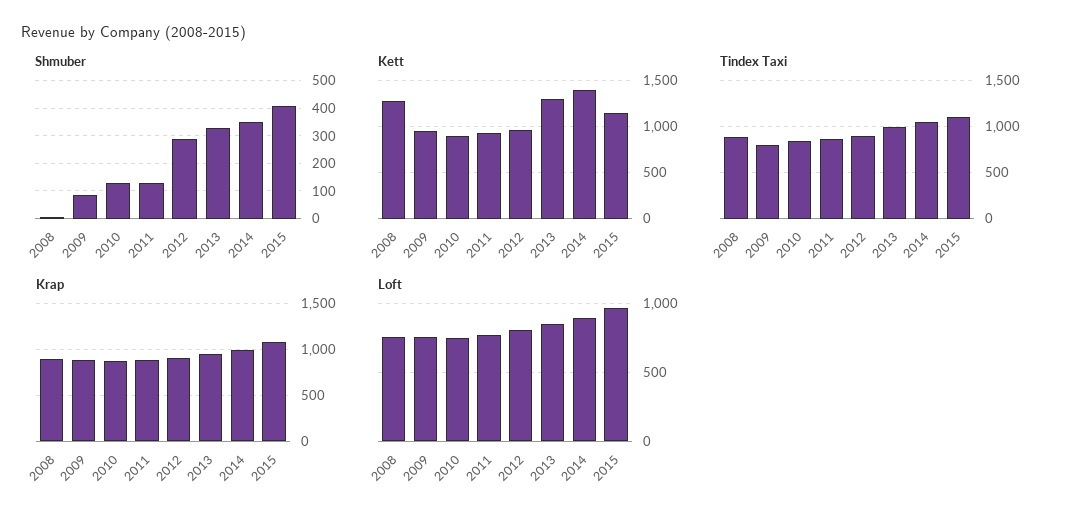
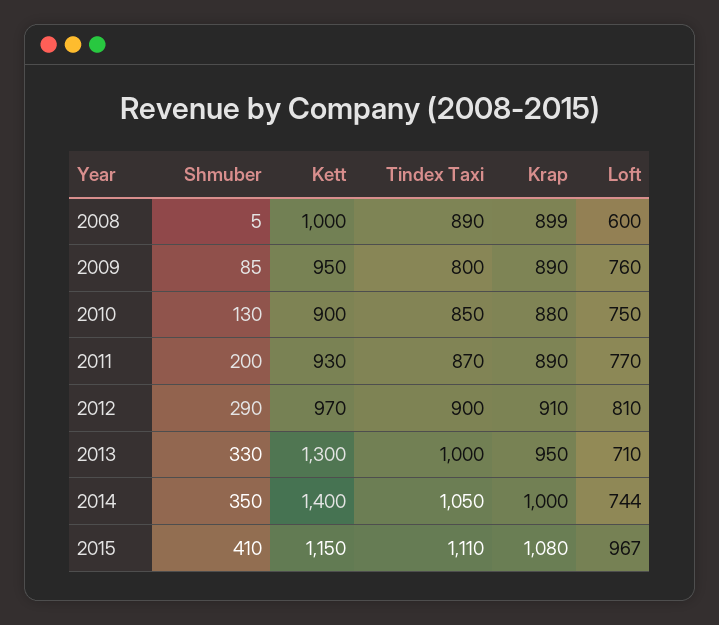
  {
    "Shmuber": {
      "2008": 5,
      "2009": 85,
      "2010": 130,
-     "2011": 125,
+     "2011": 200,
      "2012": 290,
      "2013": 330,
      "2014": 350,
      "2015": 410
    },
    "Kett": {
-     "2008": 1300,
+     "2008": 1000,
      "2009": 950,
      "2010": 900,
      "2011": 930,
      "2012": 970,
      "2013": 1300,
      "2014": 1400,
      "2015": 1150
    },
    "Tindex Taxi": {
      "2008": 890,
      "2009": 800,
      "2010": 850,
      "2011": 870,
      "2012": 900,
      "2013": 1000,
      "2014": 1050,
      "2015": 1110
    },
    "Krap": {
      "2008": 899,
      "2009": 890,
      "2010": 880,
      "2011": 890,
      "2012": 910,
      "2013": 950,
      "2014": 1000,
      "2015": 1080
    },
    "Loft": {
-     "2008": 750,
+     "2008": 600,
      "2009": 760,
      "2010": 750,
      "2011": 770,
      "2012": 810,
-     "2013": 850,
+     "2013": 710,
-     "2014": 900,
+     "2014": 744,
      "2015": 967
    }
  }

